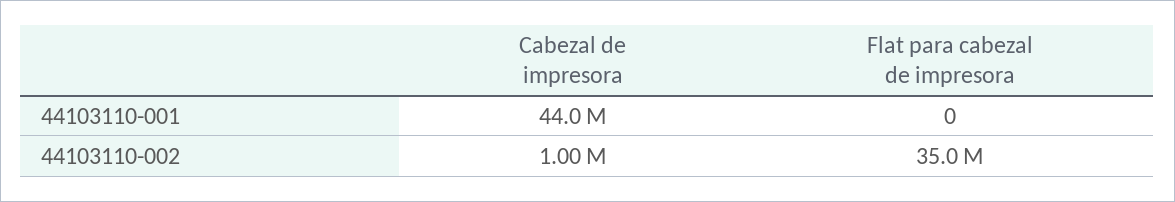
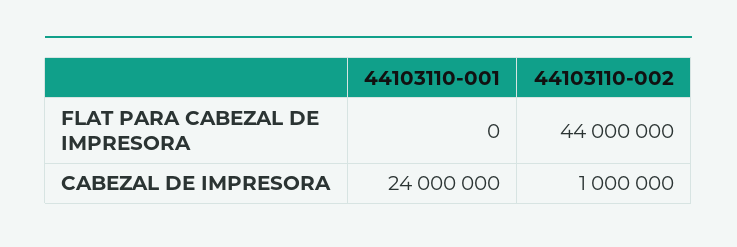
  {
    "Cabezal de impresora": {
-     "44103110-001": 44000000,
+     "44103110-001": 24000000,
      "44103110-002": 1000000
    },
    "Flat para cabezal de impresora": {
      "44103110-001": 0,
-     "44103110-002": 35000000
+     "44103110-002": 44000000
    }
  }

